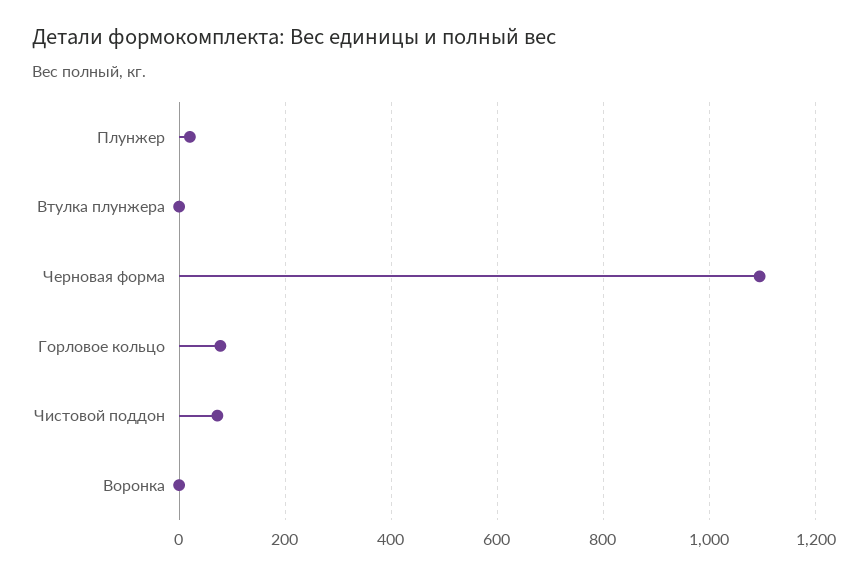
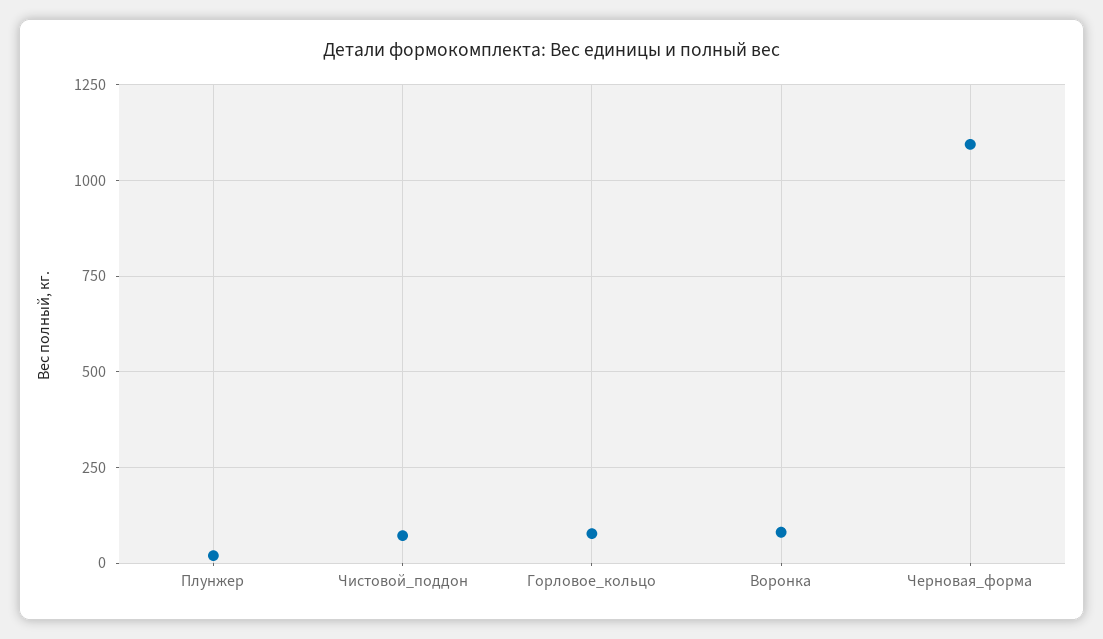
  {
    "Плунжер": 20,
-   "Втулка плунжера": 0,
    "Черновая форма": 1100,
    "Горловое кольцо": 80,
    "Чистовой поддон": 80,
-   "Воронка": 0
+   "Воронка": 75
  }

